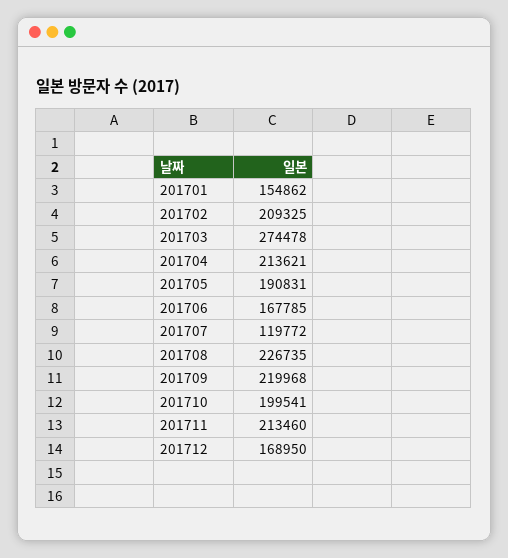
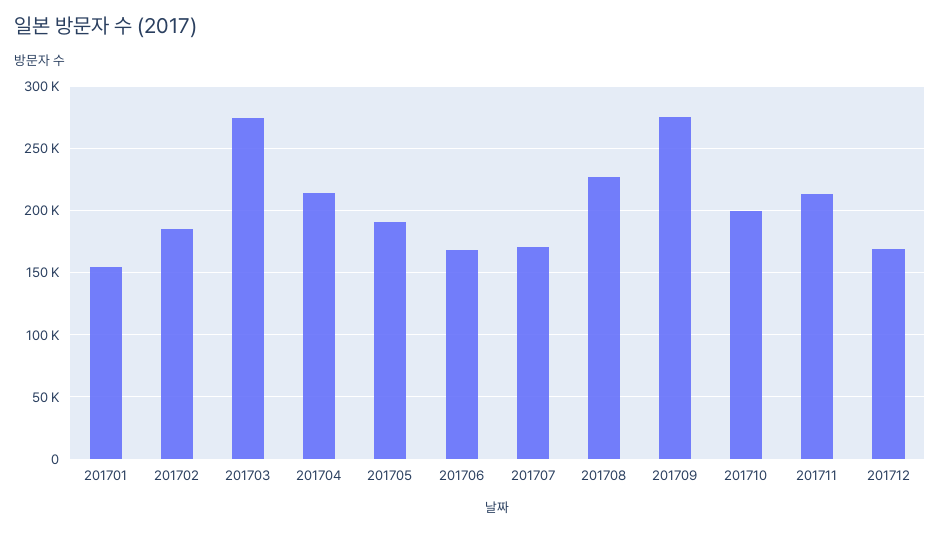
  {
    "201701": 154862,
-   "201702": 209325,
+   "201702": 185000,
    "201703": 274478,
    "201704": 213621,
    "201705": 190831,
    "201706": 167785,
-   "201707": 119772,
+   "201707": 170000,
    "201708": 226735,
-   "201709": 219968,
+   "201709": 275000,
    "201710": 199541,
    "201711": 213460,
    "201712": 168950
  }

